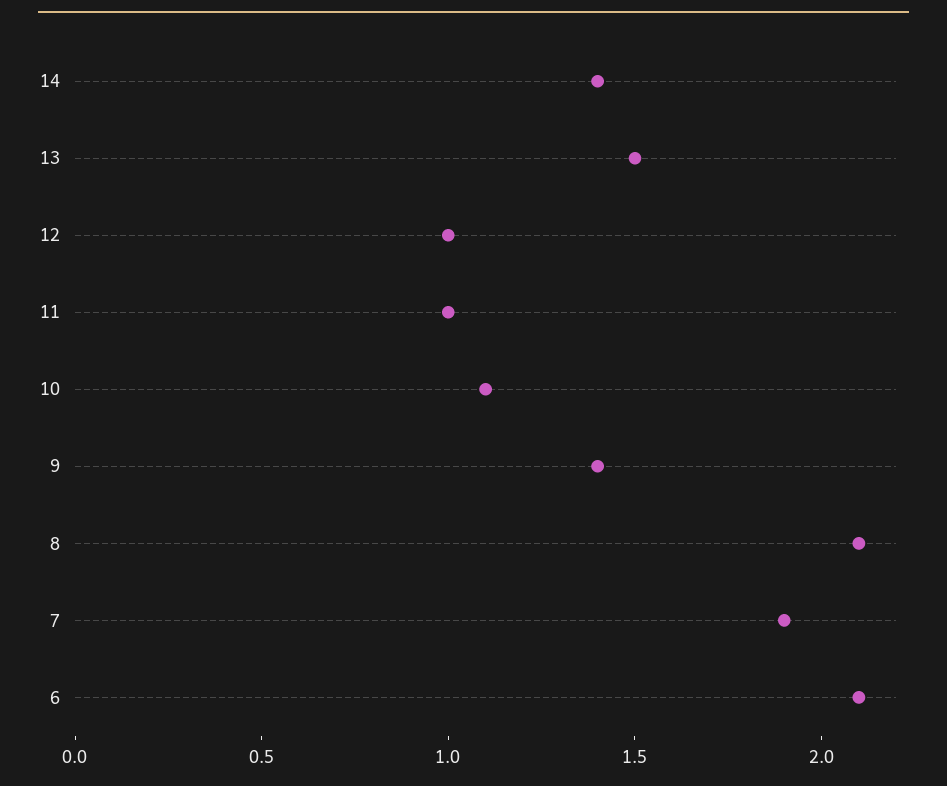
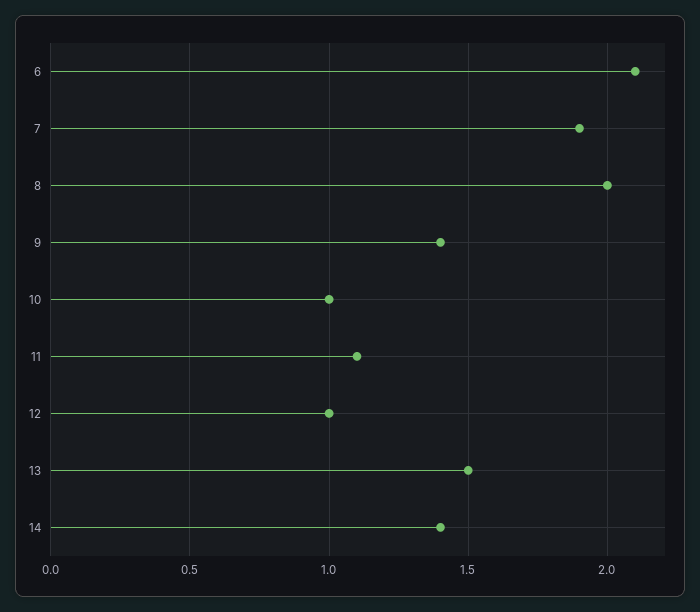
  {
    "14": 1.4,
    "13": 1.5,
    "12": 1,
-   "11": 1,
+   "11": 1.1,
-   "10": 1.1,
+   "10": 1,
    "9": 1.4,
-   "8": 2.1,
+   "8": 2,
    "7": 1.9,
    "6": 2.1
  }

